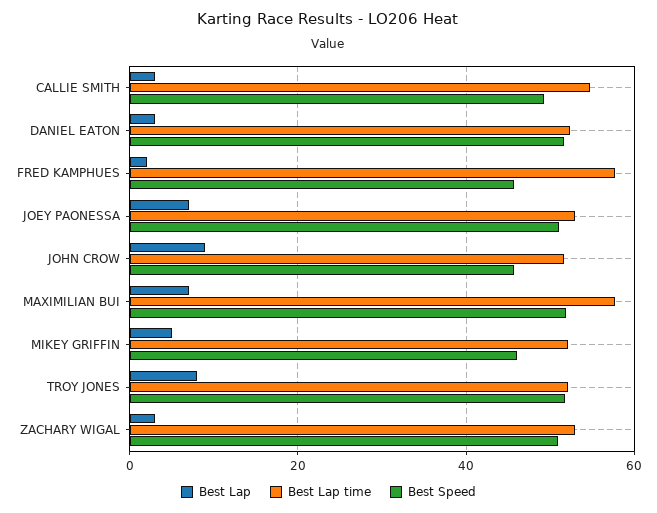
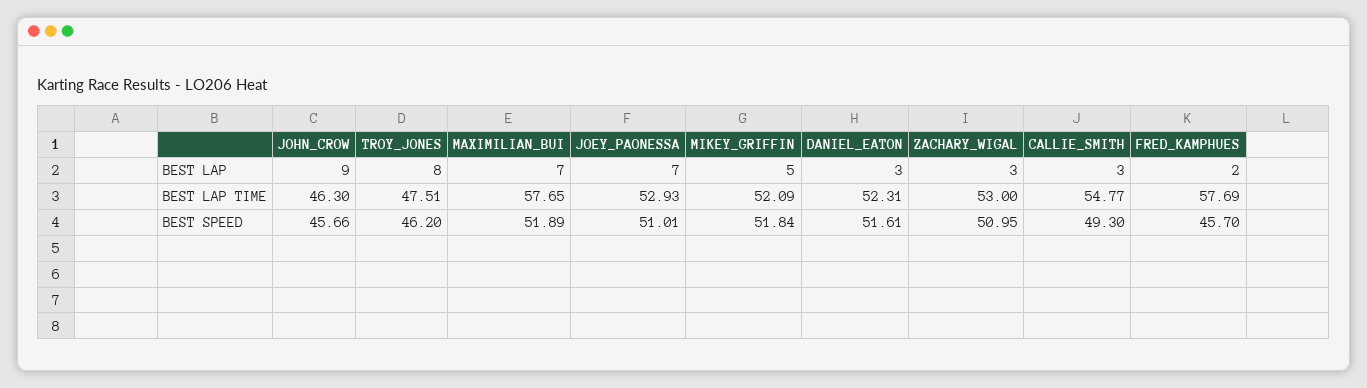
  {
    "Best Lap": {
      "CALLIE SMITH": 3,
      "DANIEL EATON": 3,
      "FRED KAMPHUES": 2,
      "JOEY PAONESSA": 7,
      "JOHN CROW": 9,
      "MAXIMILIAN BUI": 7,
      "MIKEY GRIFFIN": 5,
      "TROY JONES": 8,
      "ZACHARY WIGAL": 3
    },
    "Best Lap time": {
      "CALLIE SMITH": 54.77,
      "DANIEL EATON": 52.31,
      "FRED KAMPHUES": 57.69,
      "JOEY PAONESSA": 52.93,
-     "JOHN CROW": 52,
+     "JOHN CROW": 46.3,
      "MAXIMILIAN BUI": 57.65,
      "MIKEY GRIFFIN": 52.09,
-     "TROY JONES": 52,
+     "TROY JONES": 47.51,
      "ZACHARY WIGAL": 53
    },
    "Best Speed": {
      "CALLIE SMITH": 49.3,
      "DANIEL EATON": 51.61,
      "FRED KAMPHUES": 45.7,
      "JOEY PAONESSA": 51.01,
      "JOHN CROW": 45.66,
      "MAXIMILIAN BUI": 51.89,
-     "MIKEY GRIFFIN": 46,
+     "MIKEY GRIFFIN": 51.84,
-     "TROY JONES": 52,
+     "TROY JONES": 46.2,
      "ZACHARY WIGAL": 50.95
    }
  }

